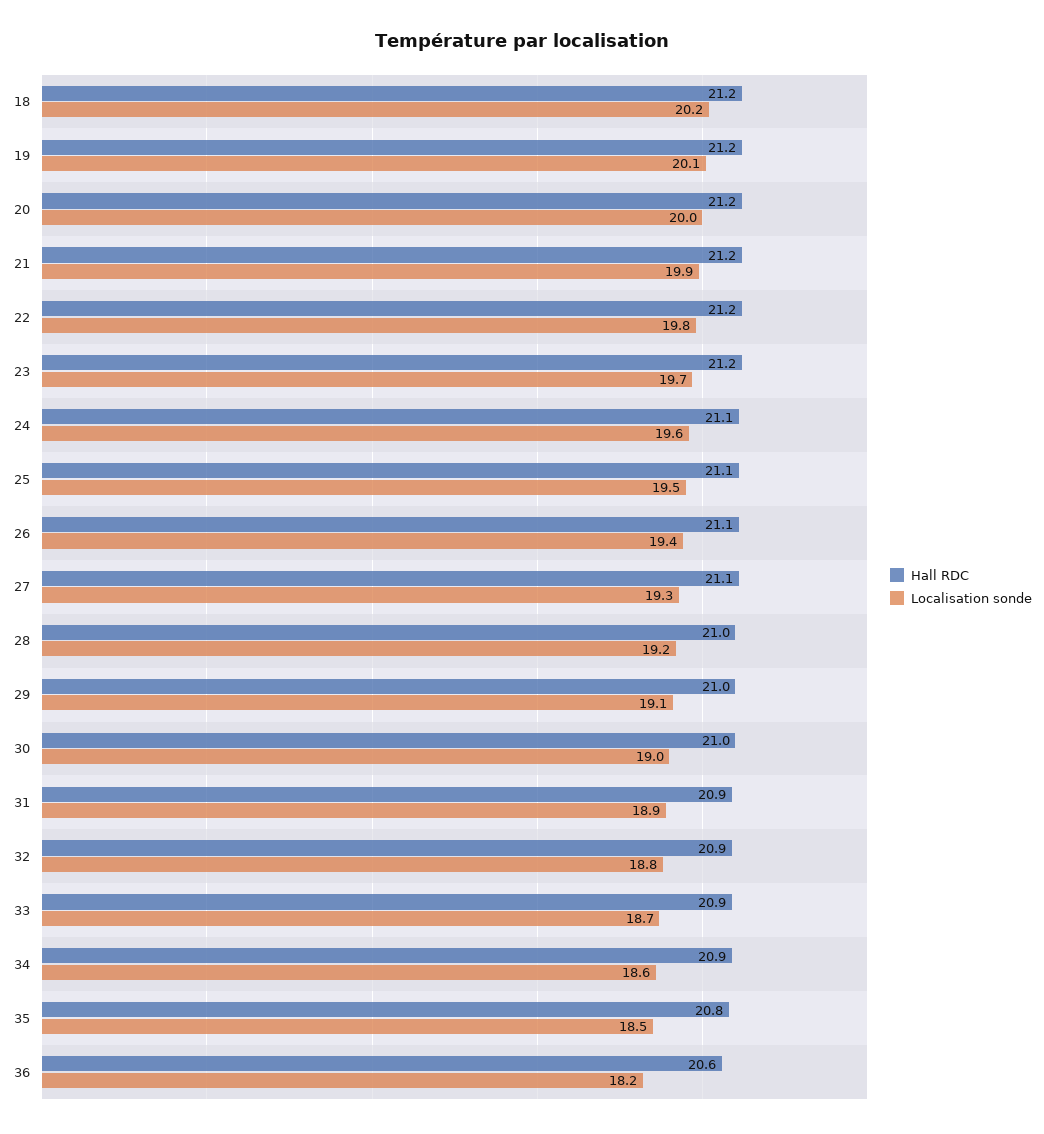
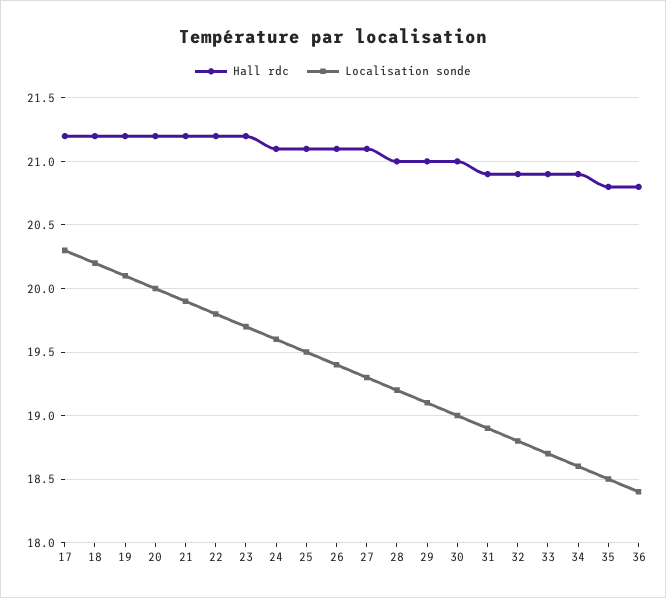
  {
    "Hall RDC": {
      "18": 21.2,
      "19": 21.2,
      "20": 21.2,
      "21": 21.2,
      "22": 21.2,
      "23": 21.2,
      "24": 21.1,
      "25": 21.1,
      "26": 21.1,
      "27": 21.1,
      "28": 21,
      "29": 21,
      "30": 21,
      "31": 20.9,
      "32": 20.9,
      "33": 20.9,
      "34": 20.9,
      "35": 20.8,
-     "36": 20.6
+     "36": 20.8,
+     "17": 21.2
    },
    "Localisation sonde": {
      "18": 20.2,
      "19": 20.1,
      "20": 20,
      "21": 19.9,
      "22": 19.8,
      "23": 19.7,
      "24": 19.6,
      "25": 19.5,
      "26": 19.4,
      "27": 19.3,
      "28": 19.2,
      "29": 19.1,
      "30": 19,
      "31": 18.9,
      "32": 18.8,
      "33": 18.7,
      "34": 18.6,
      "35": 18.5,
-     "36": 18.2
+     "36": 18.4,
+     "17": 20.3
    }
  }

